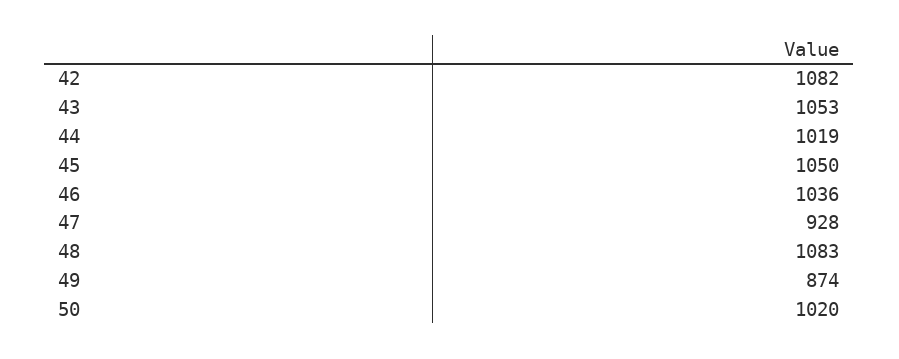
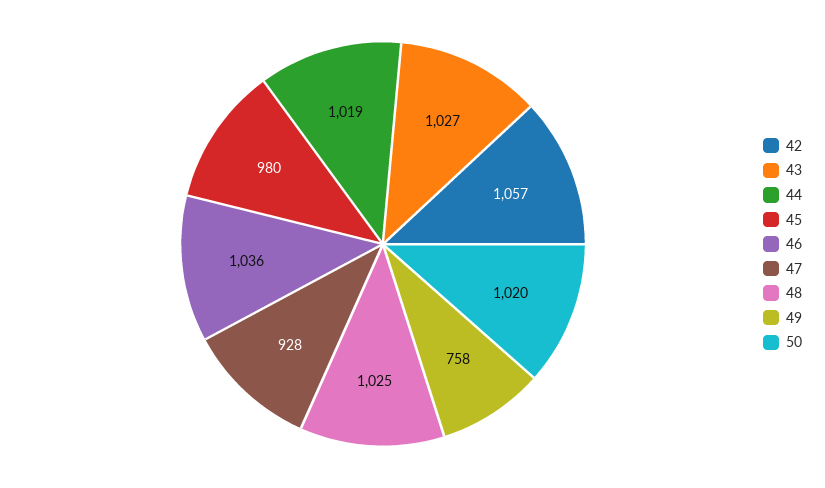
  {
-   "42": 1082,
+   "42": 1057,
-   "43": 1053,
+   "43": 1027,
    "44": 1019,
-   "45": 1050,
+   "45": 980,
    "46": 1036,
    "47": 928,
-   "48": 1083,
+   "48": 1025,
-   "49": 874,
+   "49": 758,
    "50": 1020
  }

